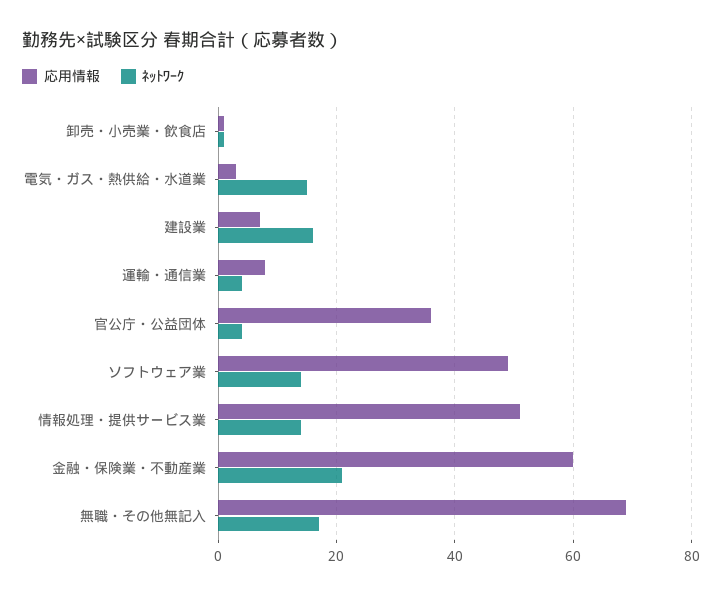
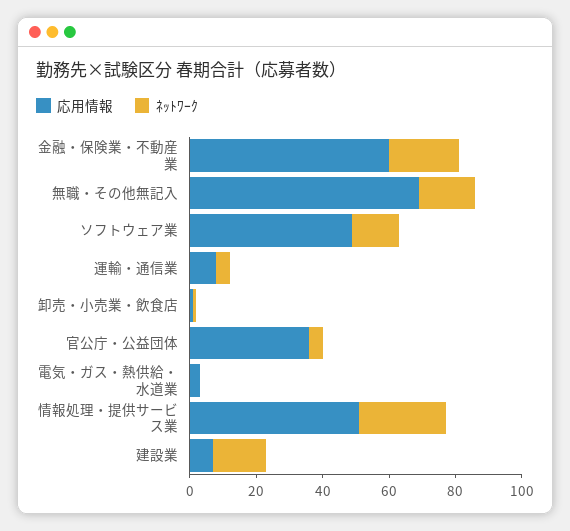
  {
    "応用情報": {
      "卸売・小売業・飲食店": 0,
      "電気・ガス・熱供給・水道業": 5,
      "建設業": 5,
      "運輸・通信業": 10,
      "官公庁・公益団体": 35,
      "ソフトウェア業": 50,
      "情報処理・提供サービス業": 50,
      "金融・保険業・不動産業": 60,
      "無職・その他無記入": 70
    },
    "ﾈｯﾄﾜｰｸ": {
      "卸売・小売業・飲食店": 0,
-     "電気・ガス・熱供給・水道業": 15,
+     "電気・ガス・熱供給・水道業": 0,
      "建設業": 15,
      "運輸・通信業": 5,
      "官公庁・公益団体": 5,
      "ソフトウェア業": 15,
-     "情報処理・提供サービス業": 15,
+     "情報処理・提供サービス業": 25,
      "金融・保険業・不動産業": 20,
      "無職・その他無記入": 15
    }
  }

